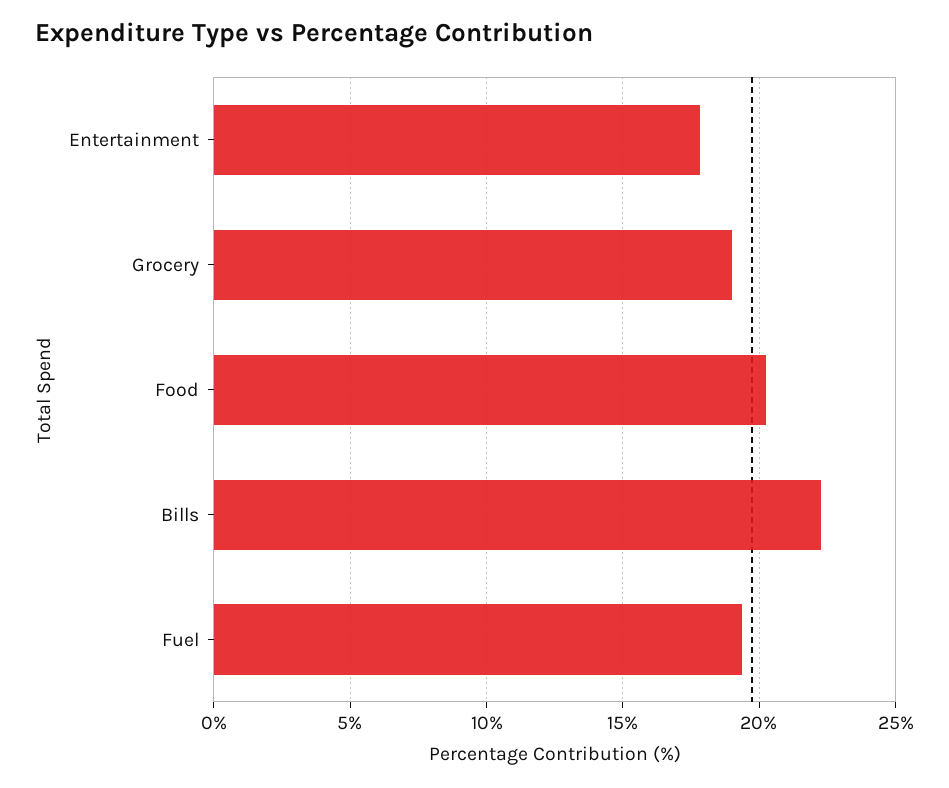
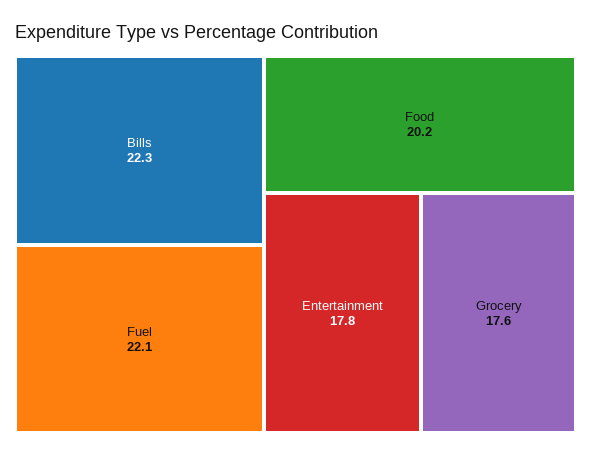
  {
    "Entertainment": 17.8,
-   "Grocery": 19,
+   "Grocery": 17.6,
    "Food": 20.2,
    "Bills": 22.3,
-   "Fuel": 19.5
+   "Fuel": 22.1
  }

